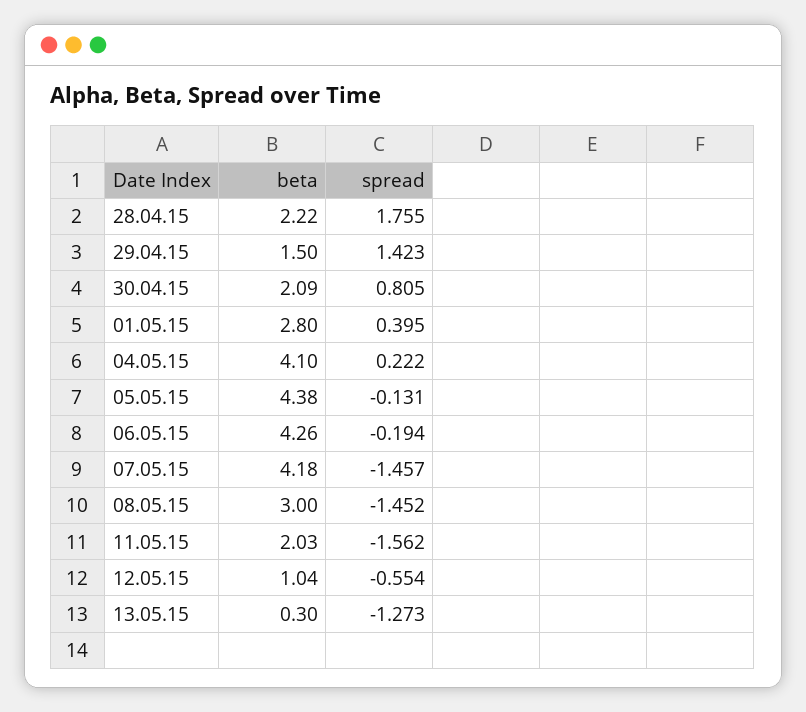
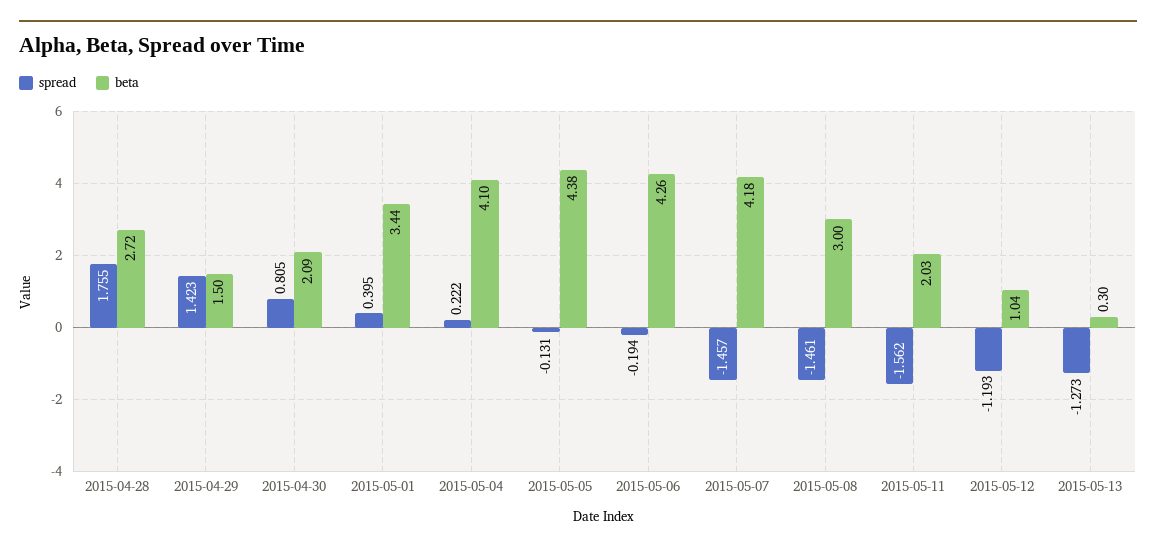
  {
    "beta": {
-     "28.04.15": 2.22,
+     "28.04.15": 2.72,
      "29.04.15": 1.5,
      "30.04.15": 2.09,
-     "01.05.15": 2.8,
+     "01.05.15": 3.44,
      "04.05.15": 4.1,
      "05.05.15": 4.38,
      "06.05.15": 4.26,
      "07.05.15": 4.18,
      "08.05.15": 3,
      "11.05.15": 2.03,
      "12.05.15": 1.04,
      "13.05.15": 0.3
    },
    "spread": {
      "28.04.15": 1.755,
      "29.04.15": 1.423,
      "30.04.15": 0.805,
      "01.05.15": 0.395,
      "04.05.15": 0.222,
      "05.05.15": -0.131,
      "06.05.15": -0.194,
      "07.05.15": -1.457,
-     "08.05.15": -1.452,
+     "08.05.15": -1.461,
      "11.05.15": -1.562,
-     "12.05.15": -0.554,
+     "12.05.15": -1.193,
      "13.05.15": -1.273
    }
  }

